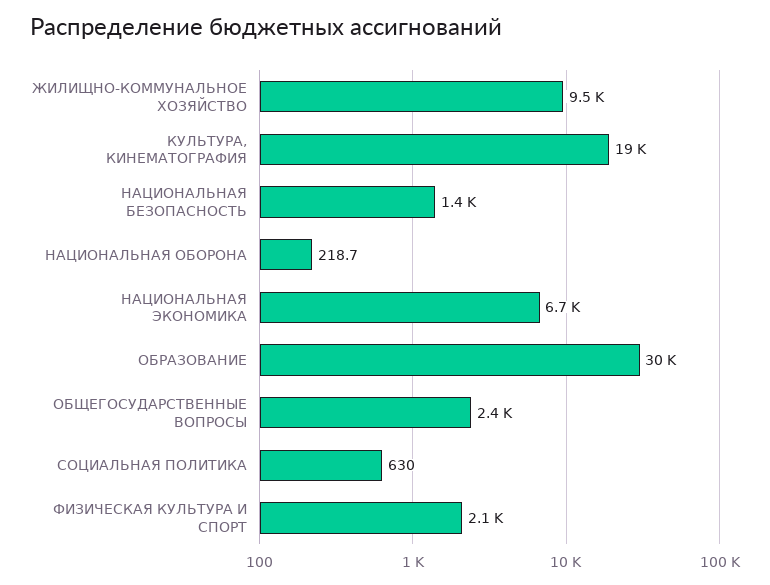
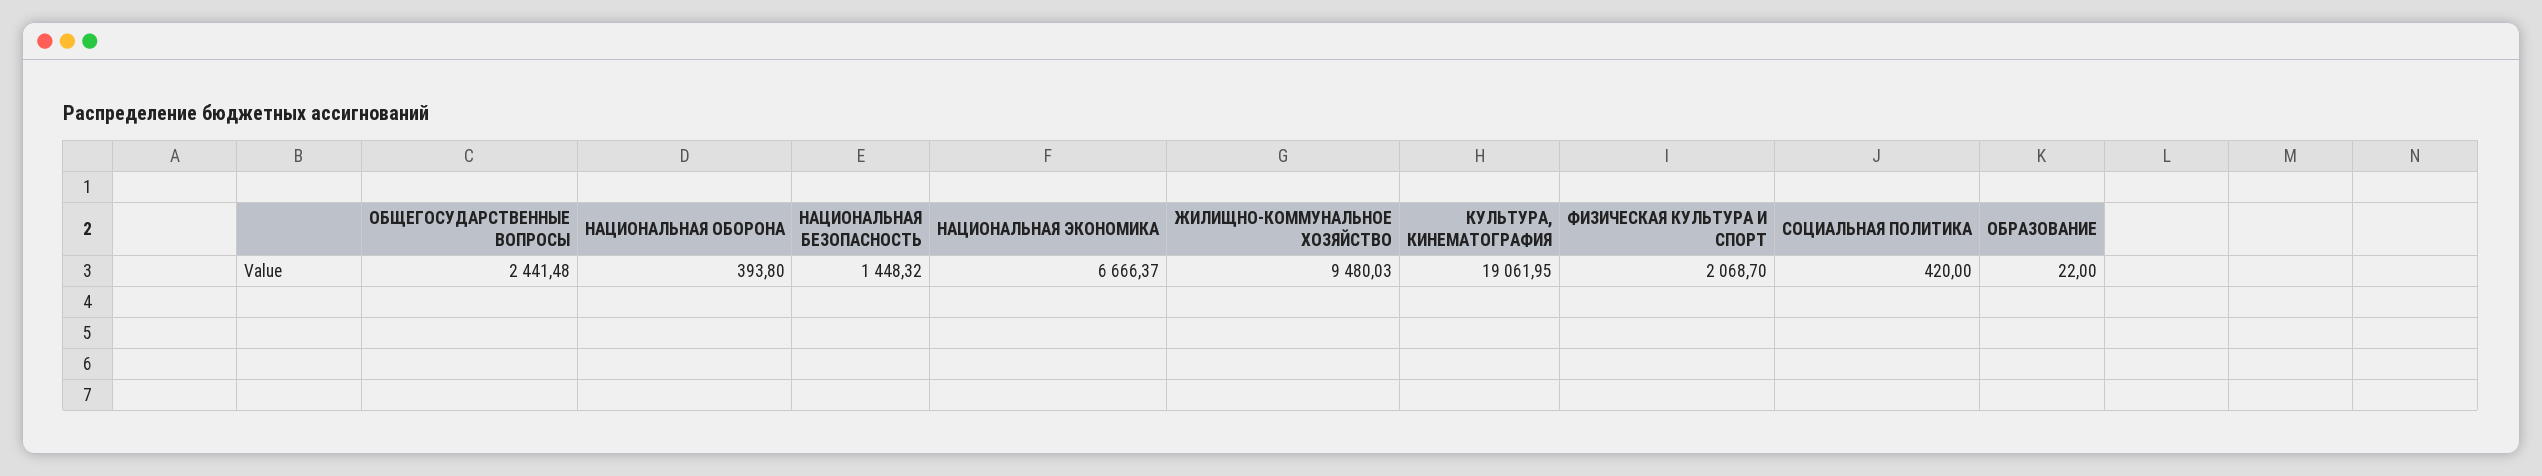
  {
    "ЖИЛИЩНО-КОММУНАЛЬНОЕ ХОЗЯЙСТВО": 9480.03,
    "КУЛЬТУРА, КИНЕМАТОГРАФИЯ": 19061.95,
    "НАЦИОНАЛЬНАЯ БЕЗОПАСНОСТЬ": 1448.32,
-   "НАЦИОНАЛЬНАЯ ОБОРОНА": 218.7,
+   "НАЦИОНАЛЬНАЯ ОБОРОНА": 393.8,
    "НАЦИОНАЛЬНАЯ ЭКОНОМИКА": 6666.37,
-   "ОБРАЗОВАНИЕ": 30000,
+   "ОБРАЗОВАНИЕ": 22,
    "ОБЩЕГОСУДАРСТВЕННЫЕ ВОПРОСЫ": 2441.48,
-   "СОЦИАЛЬНАЯ ПОЛИТИКА": 630,
+   "СОЦИАЛЬНАЯ ПОЛИТИКА": 420,
    "ФИЗИЧЕСКАЯ КУЛЬТУРА И СПОРТ": 2068.7
  }

